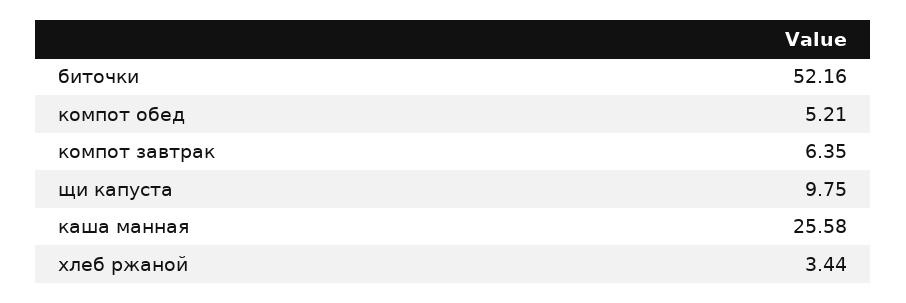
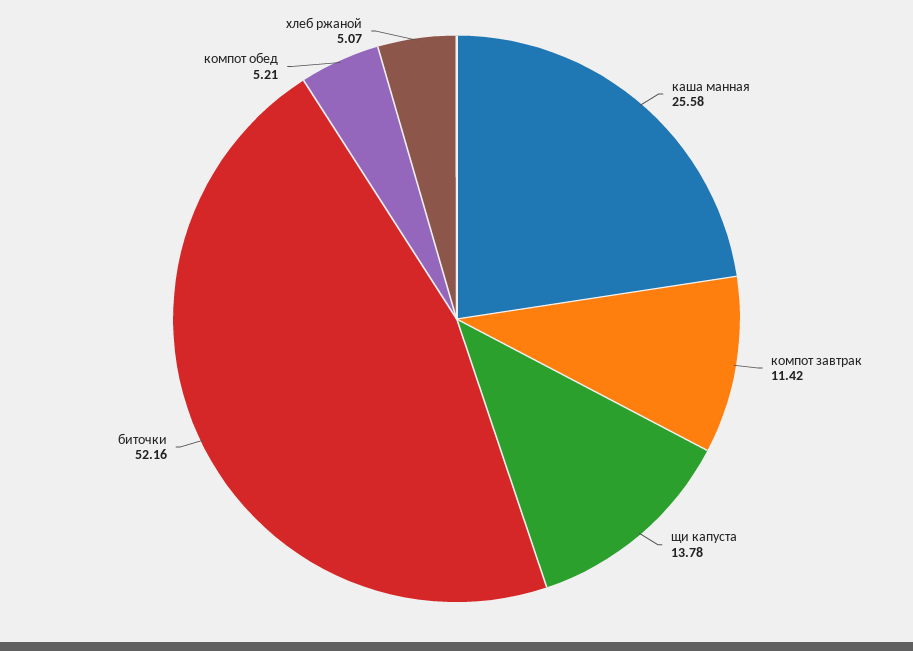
  {
    "биточки": 52.16,
    "компот обед": 5.21,
-   "компот завтрак": 6.35,
+   "компот завтрак": 11.42,
-   "щи капуста": 9.75,
+   "щи капуста": 13.78,
    "каша манная": 25.58,
-   "хлеб ржаной": 3.44
+   "хлеб ржаной": 5.07
  }

